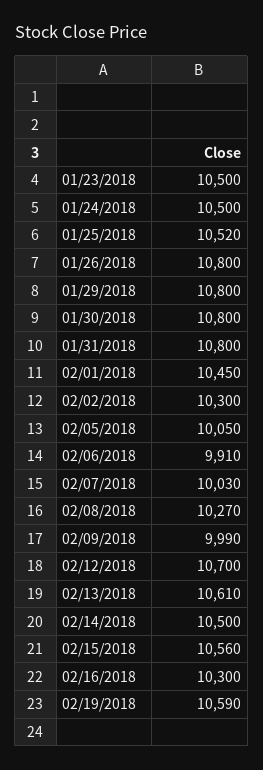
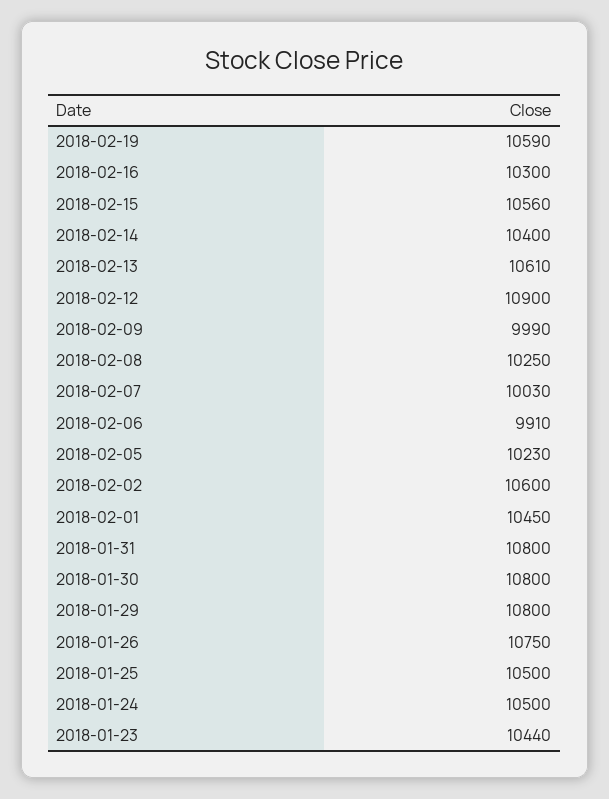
  {
-   "01/23/2018": 10500,
+   "01/23/2018": 10440,
    "01/24/2018": 10500,
-   "01/25/2018": 10520,
+   "01/25/2018": 10500,
-   "01/26/2018": 10800,
+   "01/26/2018": 10750,
    "01/29/2018": 10800,
    "01/30/2018": 10800,
    "01/31/2018": 10800,
    "02/01/2018": 10450,
-   "02/02/2018": 10300,
+   "02/02/2018": 10600,
-   "02/05/2018": 10050,
+   "02/05/2018": 10230,
    "02/06/2018": 9910,
    "02/07/2018": 10030,
-   "02/08/2018": 10270,
+   "02/08/2018": 10250,
    "02/09/2018": 9990,
-   "02/12/2018": 10700,
+   "02/12/2018": 10900,
    "02/13/2018": 10610,
-   "02/14/2018": 10500,
+   "02/14/2018": 10400,
    "02/15/2018": 10560,
    "02/16/2018": 10300,
    "02/19/2018": 10590
  }

